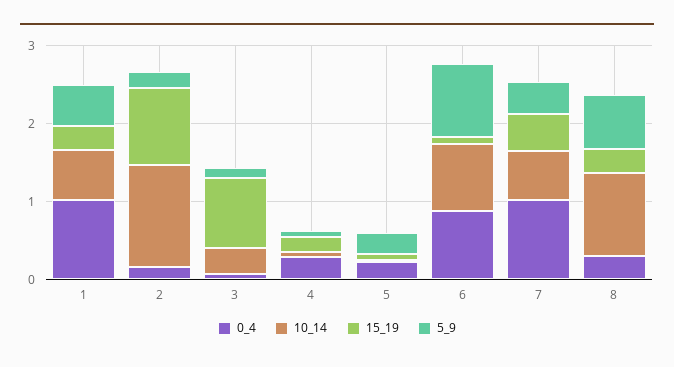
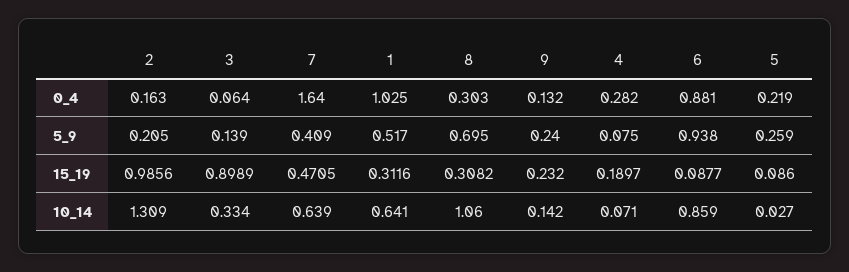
  {
    "0_4": {
      "1": 1.025,
      "2": 0.163,
      "3": 0.064,
      "4": 0.282,
      "5": 0.219,
      "6": 0.881,
-     "7": 1,
+     "7": 1.64,
-     "8": 0.303
+     "8": 0.303,
+     "9": 0.132
    },
    "10_14": {
      "1": 0.641,
      "2": 1.309,
      "3": 0.334,
      "4": 0.071,
      "5": 0.027,
      "6": 0.859,
      "7": 0.639,
-     "8": 1.06
+     "8": 1.06,
+     "9": 0.142
    },
    "15_19": {
      "1": 0.3116,
      "2": 0.9856,
      "3": 0.8989,
      "4": 0.1897,
      "5": 0.086,
      "6": 0.0877,
      "7": 0.4705,
-     "8": 0.3082
+     "8": 0.3082,
+     "9": 0.232
    },
    "5_9": {
      "1": 0.517,
      "2": 0.205,
      "3": 0.139,
      "4": 0.075,
      "5": 0.259,
      "6": 0.938,
      "7": 0.409,
-     "8": 0.695
+     "8": 0.695,
+     "9": 0.24
    }
  }

